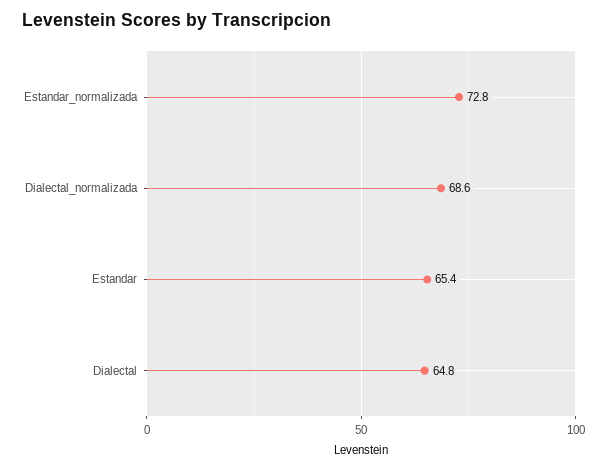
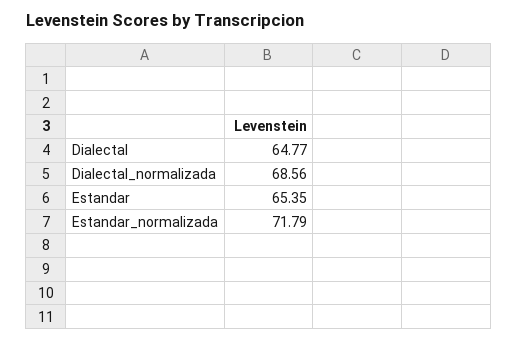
  {
-   "Estandar_normalizada": 72.8,
+   "Estandar_normalizada": 71.79,
    "Dialectal_normalizada": 68.56,
    "Estandar": 65.35,
    "Dialectal": 64.77
  }

